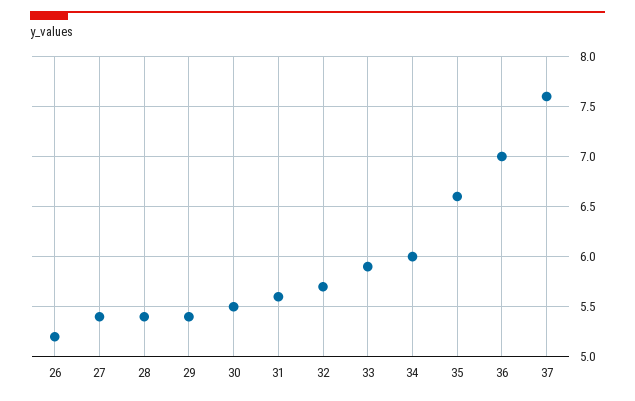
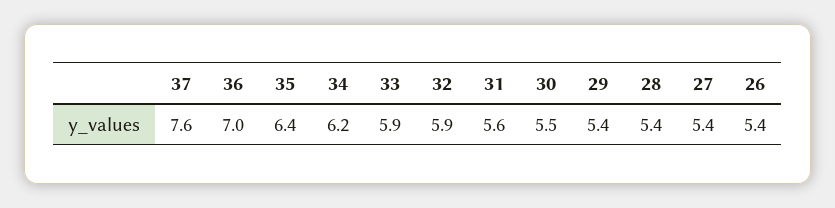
  {
-   "26": 5.2,
+   "26": 5.4,
    "27": 5.4,
    "28": 5.4,
    "29": 5.4,
    "30": 5.5,
    "31": 5.6,
-   "32": 5.7,
+   "32": 5.9,
    "33": 5.9,
-   "34": 6,
+   "34": 6.2,
-   "35": 6.6,
+   "35": 6.4,
    "36": 7,
    "37": 7.6
  }

